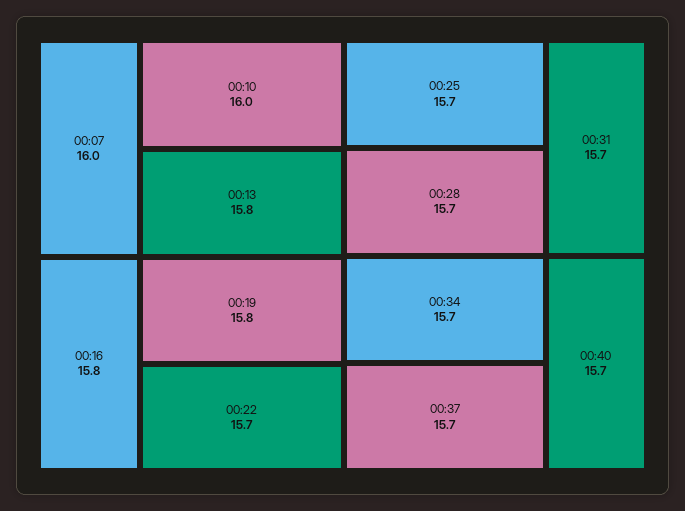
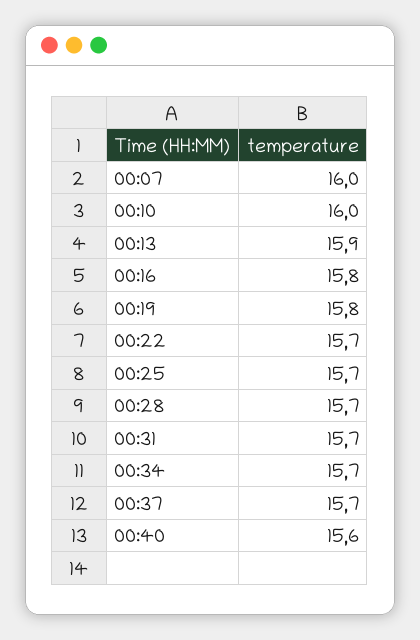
  {
    "00:07": 16,
    "00:10": 16,
-   "00:13": 15.8,
+   "00:13": 15.9,
    "00:16": 15.8,
    "00:19": 15.8,
    "00:22": 15.7,
    "00:25": 15.7,
    "00:28": 15.7,
    "00:31": 15.7,
    "00:34": 15.7,
    "00:37": 15.7,
-   "00:40": 15.7
+   "00:40": 15.6
  }

